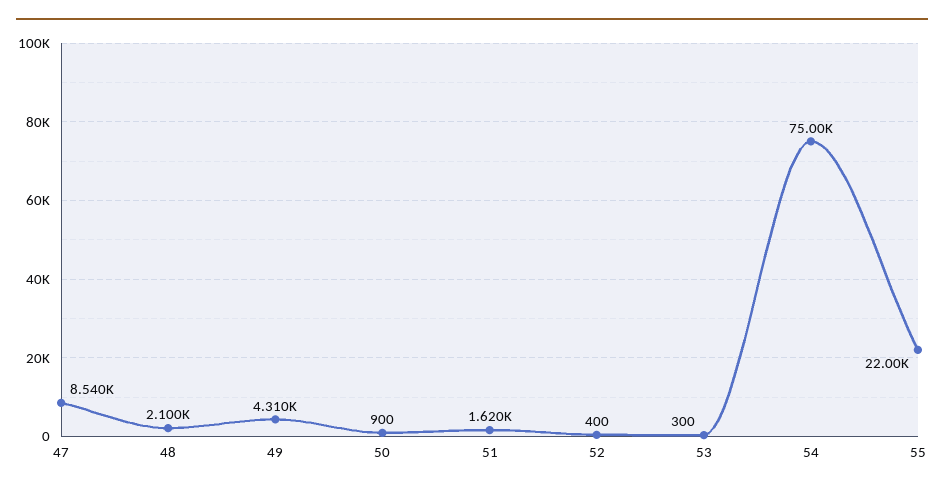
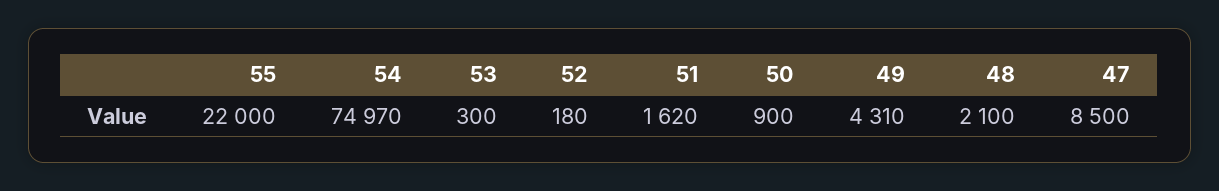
  {
-   "47": 8540,
+   "47": 8500,
    "48": 2100,
    "49": 4310,
    "50": 900,
    "51": 1620,
-   "52": 400,
+   "52": 180,
    "53": 300,
-   "54": 75000,
+   "54": 74970,
    "55": 22000
  }

